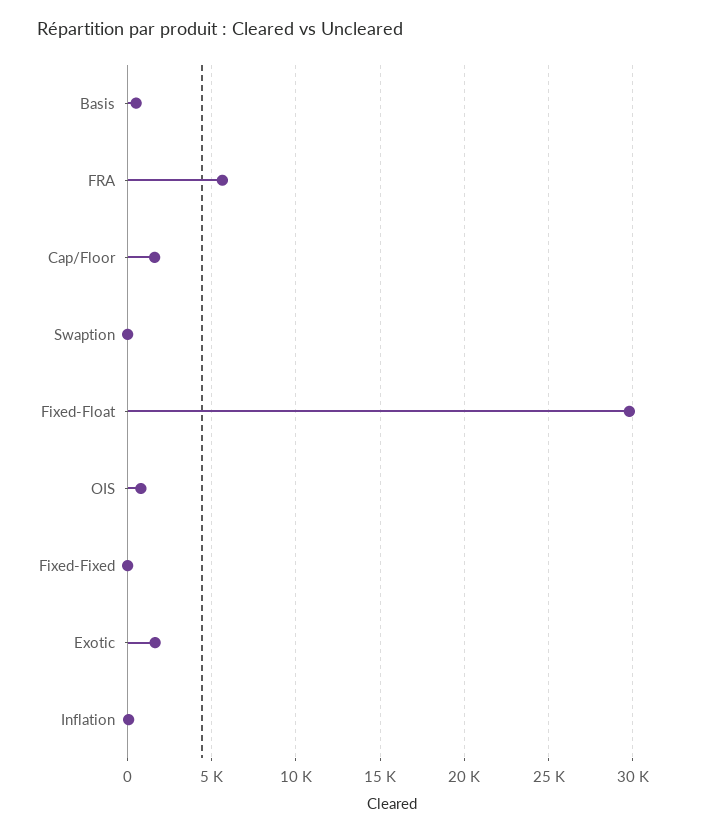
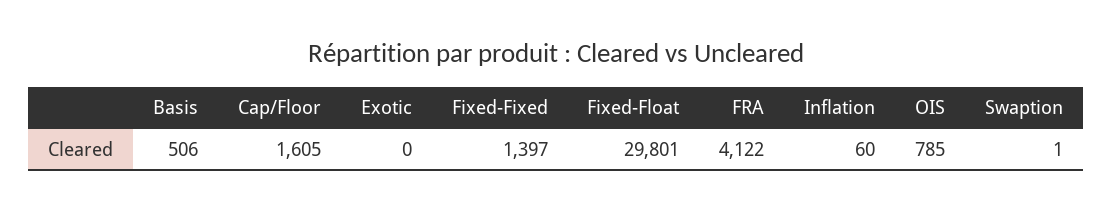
  {
    "Basis": 506,
-   "FRA": 5500,
+   "FRA": 4122,
    "Cap/Floor": 1605,
    "Swaption": 1,
    "Fixed-Float": 29801,
    "OIS": 785,
-   "Fixed-Fixed": 0,
+   "Fixed-Fixed": 1397,
-   "Exotic": 1500,
+   "Exotic": 0,
    "Inflation": 60
  }

